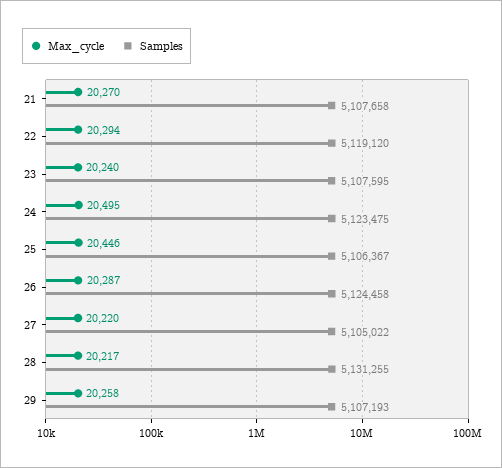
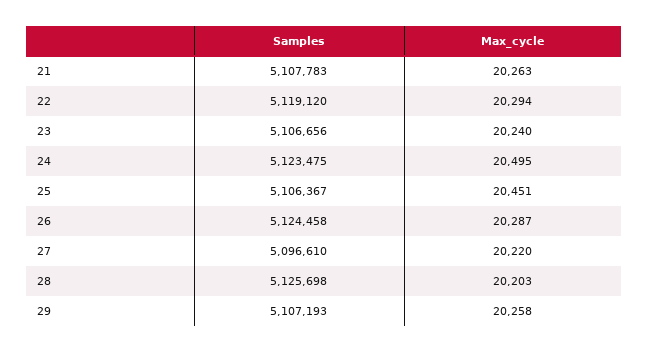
  {
    "Max_cycle": {
-     "21": 20270,
+     "21": 20263,
      "22": 20294,
      "23": 20240,
      "24": 20495,
-     "25": 20446,
+     "25": 20451,
      "26": 20287,
      "27": 20220,
-     "28": 20217,
+     "28": 20203,
      "29": 20258
    },
    "Samples": {
-     "21": 5107658,
+     "21": 5107783,
      "22": 5119120,
-     "23": 5107595,
+     "23": 5106656,
      "24": 5123475,
      "25": 5106367,
      "26": 5124458,
-     "27": 5105022,
+     "27": 5096610,
-     "28": 5131255,
+     "28": 5125698,
      "29": 5107193
    }
  }

